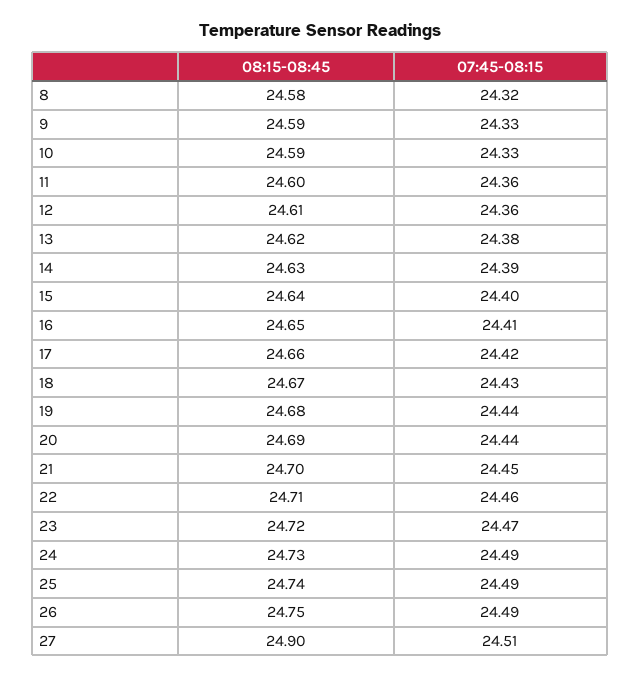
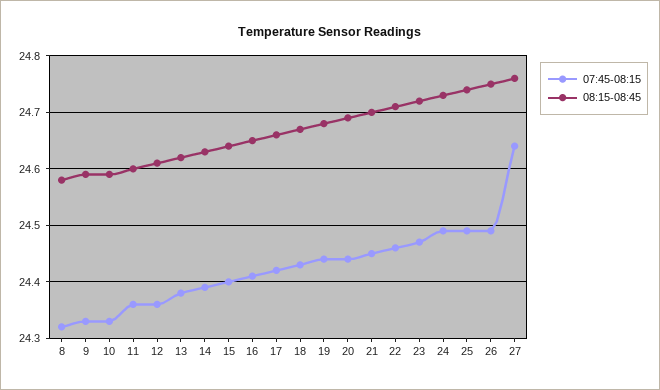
  {
    "08:15-08:45": {
      "8": 24.58,
      "9": 24.59,
      "10": 24.59,
      "11": 24.6,
      "12": 24.61,
      "13": 24.62,
      "14": 24.63,
      "15": 24.64,
      "16": 24.65,
      "17": 24.66,
      "18": 24.67,
      "19": 24.68,
      "20": 24.69,
      "21": 24.7,
      "22": 24.71,
      "23": 24.72,
      "24": 24.73,
      "25": 24.74,
      "26": 24.75,
-     "27": 24.9
+     "27": 24.75
    },
    "07:45-08:15": {
      "8": 24.32,
      "9": 24.33,
      "10": 24.33,
      "11": 24.36,
      "12": 24.36,
      "13": 24.38,
      "14": 24.39,
      "15": 24.4,
      "16": 24.41,
      "17": 24.42,
      "18": 24.43,
      "19": 24.44,
      "20": 24.44,
      "21": 24.45,
      "22": 24.46,
      "23": 24.47,
      "24": 24.49,
      "25": 24.49,
      "26": 24.49,
-     "27": 24.51
+     "27": 24.65
    }
  }

